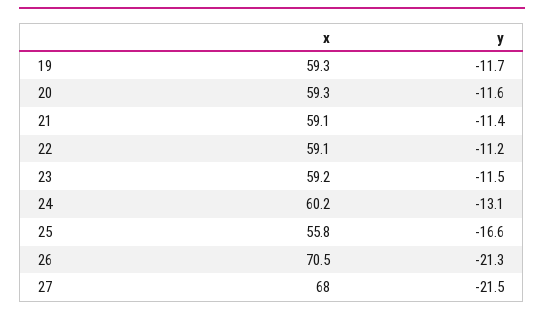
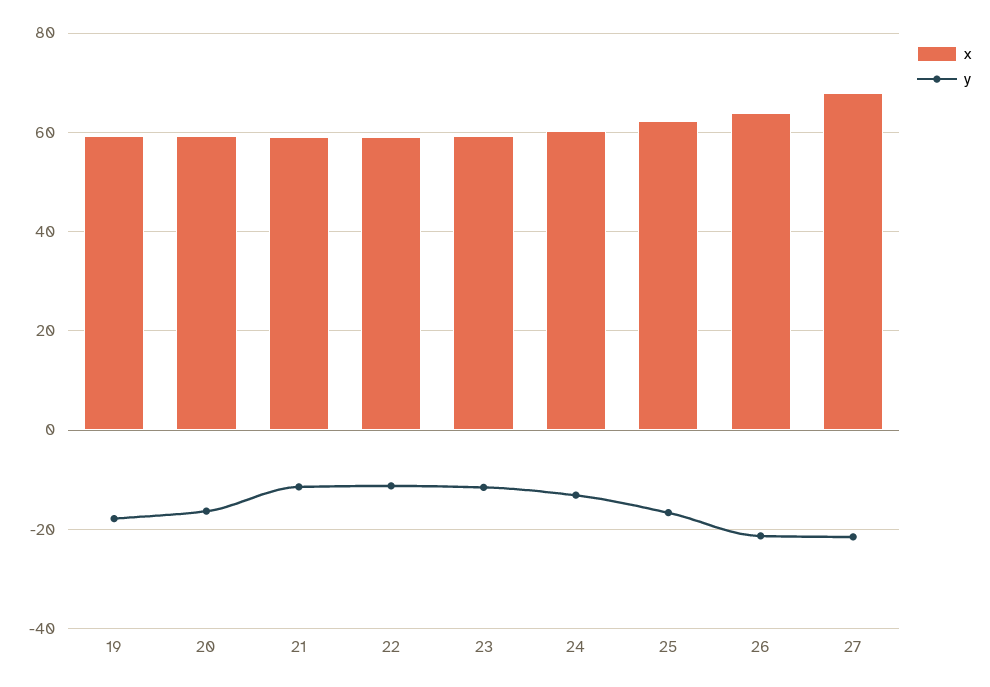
  {
    "x": {
      "19": 59.3,
      "20": 59.3,
      "21": 59.1,
      "22": 59.1,
      "23": 59.2,
      "24": 60.2,
-     "25": 55.8,
+     "25": 62,
-     "26": 70.5,
+     "26": 64,
      "27": 68
    },
    "y": {
-     "19": -11.7,
+     "19": -18,
-     "20": -11.6,
+     "20": -16,
      "21": -11.4,
      "22": -11.2,
      "23": -11.5,
      "24": -13.1,
      "25": -16.6,
      "26": -21.3,
      "27": -21.5
    }
  }

